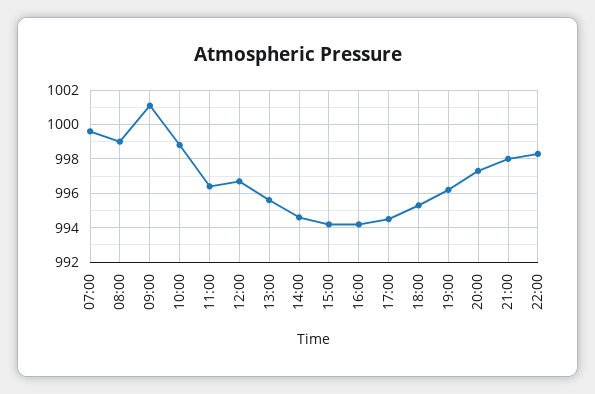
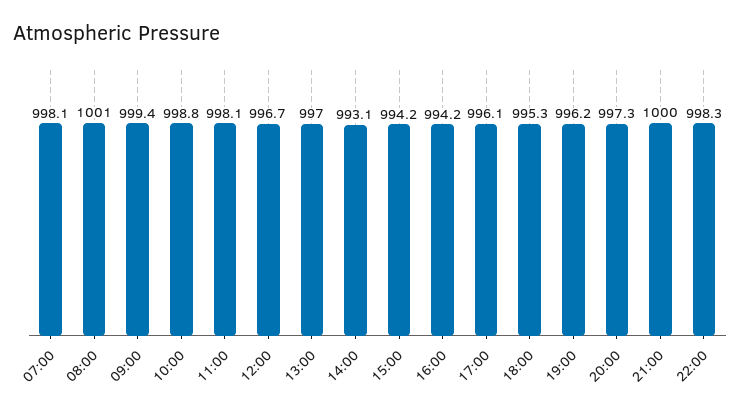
  {
-   "07:00": 999.5,
+   "07:00": 998.1,
-   "08:00": 999,
+   "08:00": 1001,
-   "09:00": 1001,
+   "09:00": 999.4,
    "10:00": 998.8,
-   "11:00": 996.5,
+   "11:00": 998.1,
    "12:00": 996.7,
-   "13:00": 995.5,
+   "13:00": 997,
-   "14:00": 994.5,
+   "14:00": 993.1,
    "15:00": 994.2,
    "16:00": 994.2,
-   "17:00": 994.5,
+   "17:00": 996.1,
    "18:00": 995.3,
    "19:00": 996.2,
    "20:00": 997.3,
-   "21:00": 998,
+   "21:00": 1000,
    "22:00": 998.3
  }

